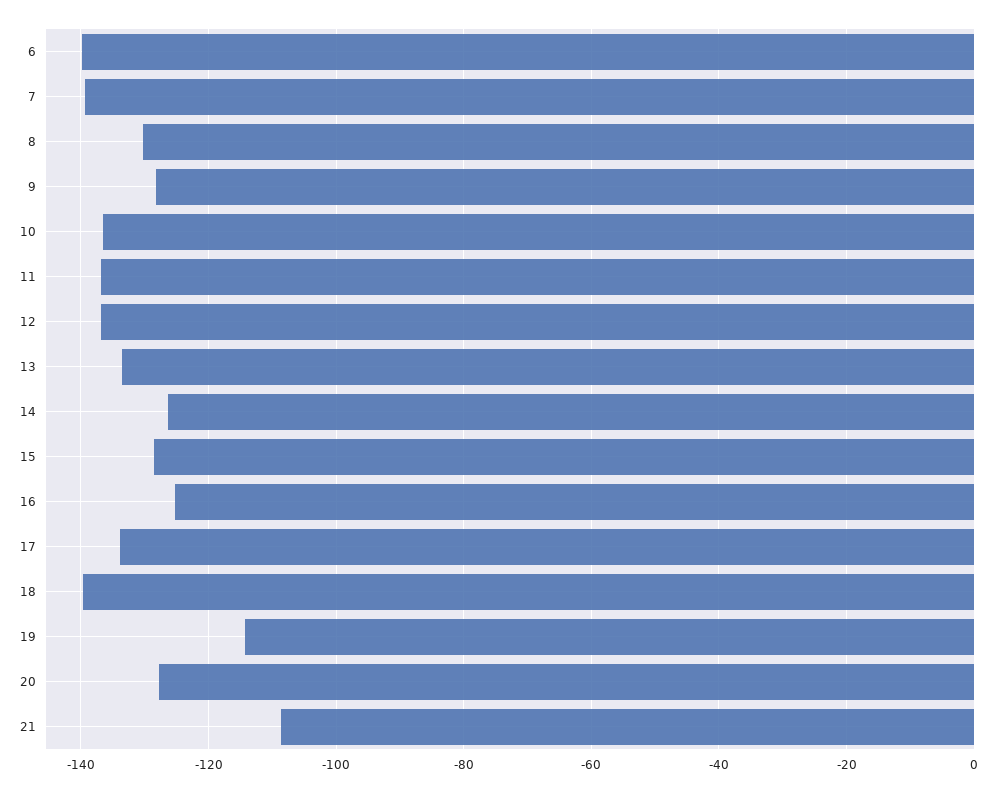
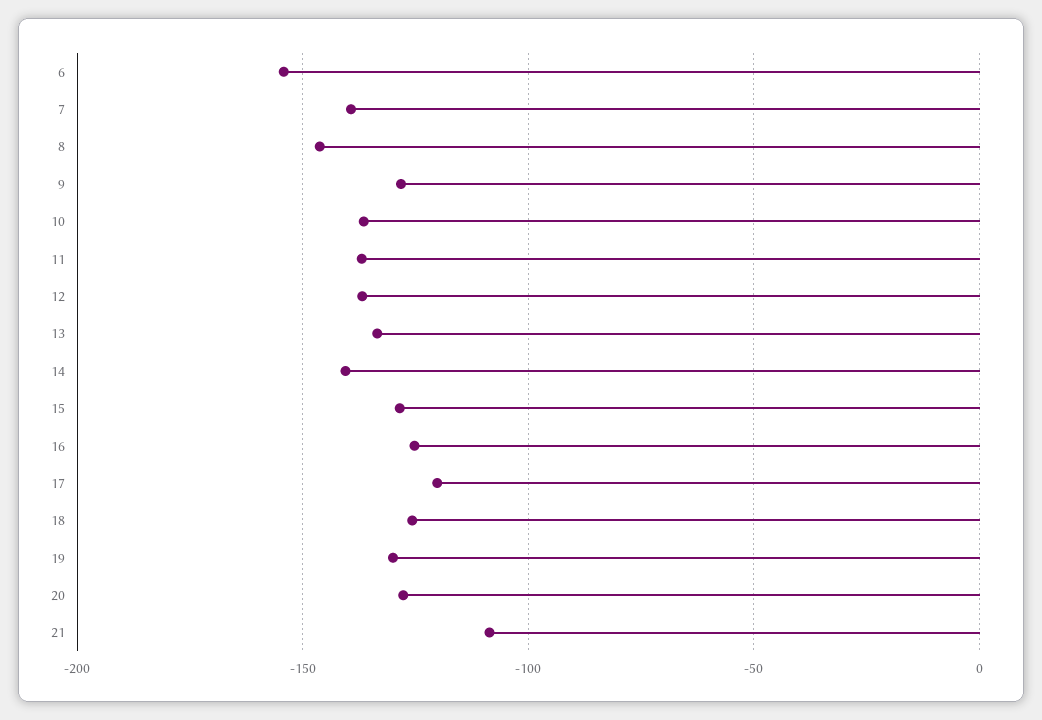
  {
-   "6": -140,
+   "6": -155,
    "7": -140,
-   "8": -130,
+   "8": -145,
    "9": -128,
    "10": -136,
    "11": -136,
    "12": -136,
    "13": -134,
-   "14": -126,
+   "14": -140,
    "15": -128,
    "16": -126,
-   "17": -134,
+   "17": -120,
-   "18": -140,
+   "18": -125,
-   "19": -114,
+   "19": -130,
    "20": -128,
    "21": -108
  }

